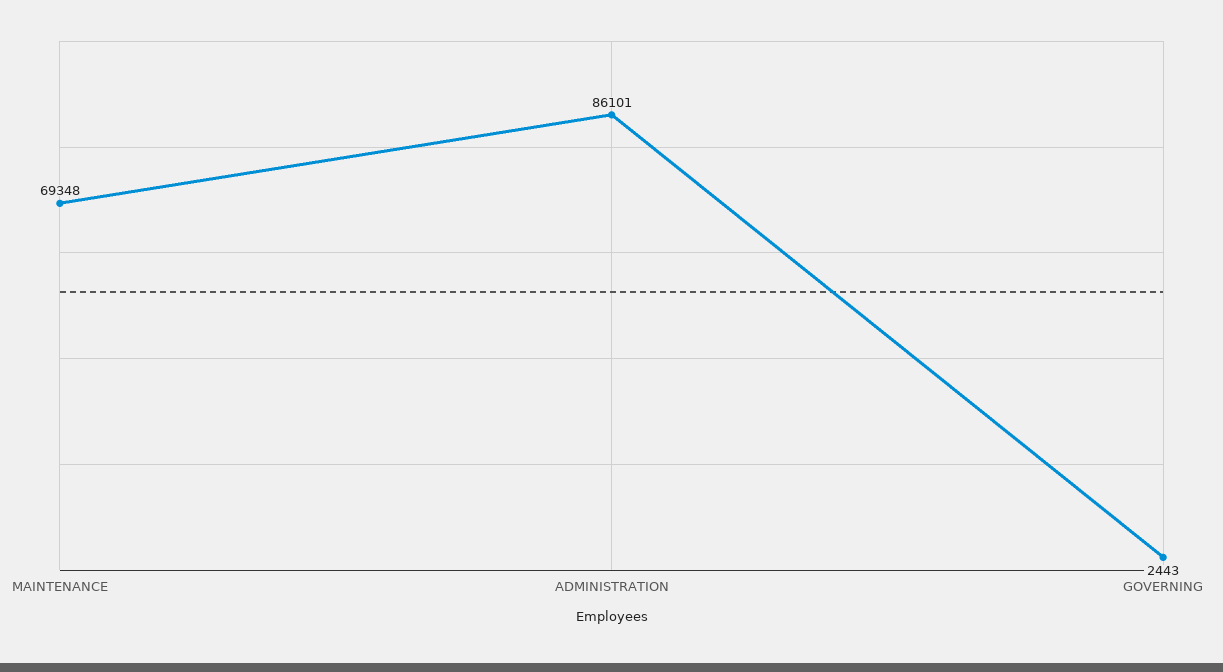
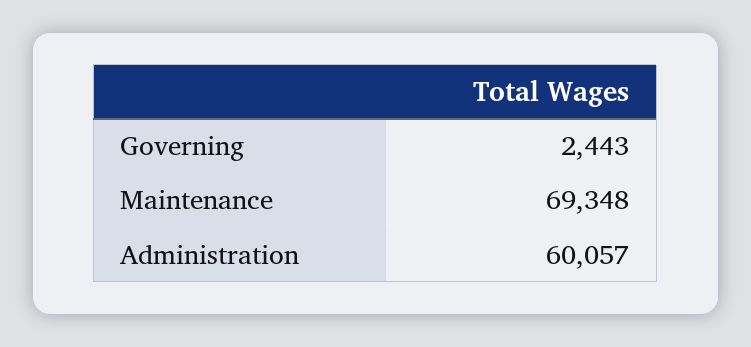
  {
    "MAINTENANCE": 69348,
-   "ADMINISTRATION": 86101,
+   "ADMINISTRATION": 60057,
    "GOVERNING": 2443
  }

